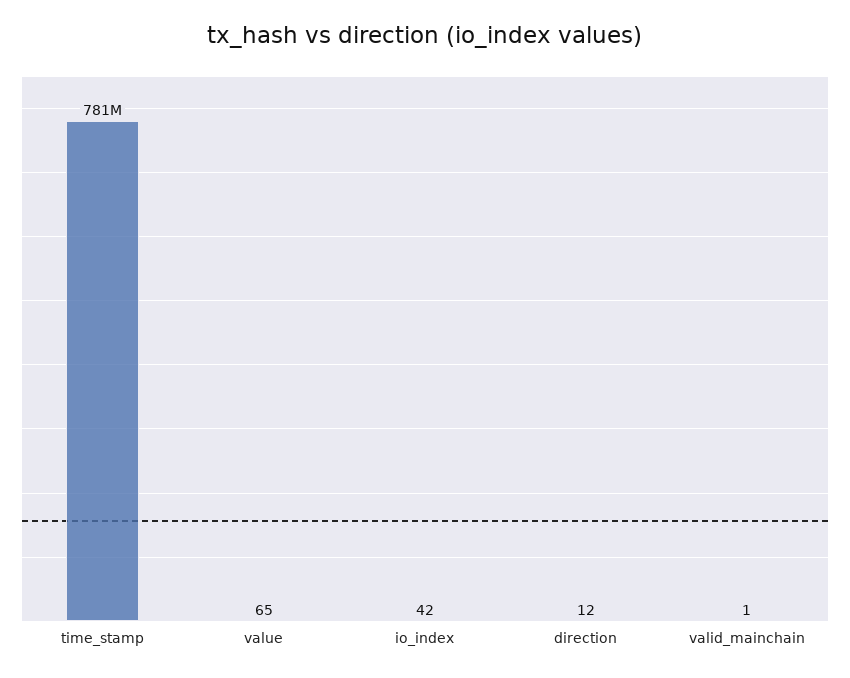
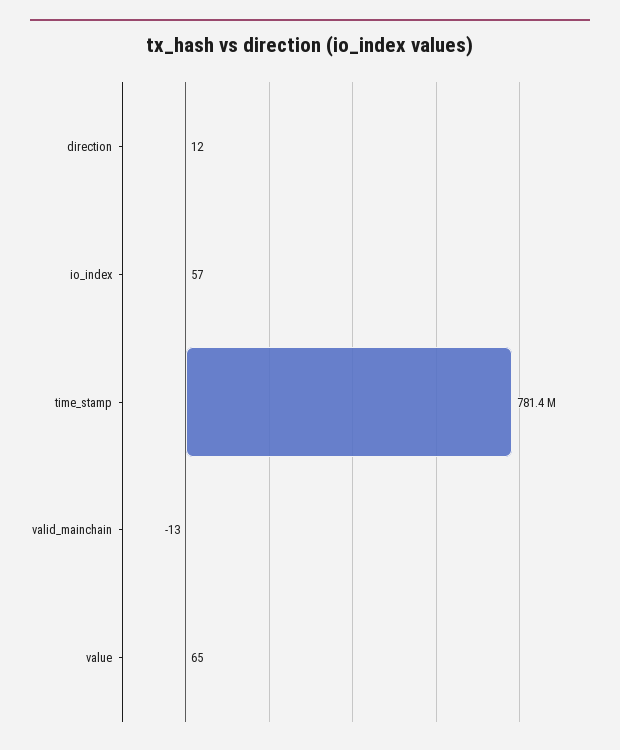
  {
    "time_stamp": 781400000,
    "value": 65,
-   "io_index": 42,
+   "io_index": 57,
    "direction": 12,
-   "valid_mainchain": 1
+   "valid_mainchain": -13
  }

